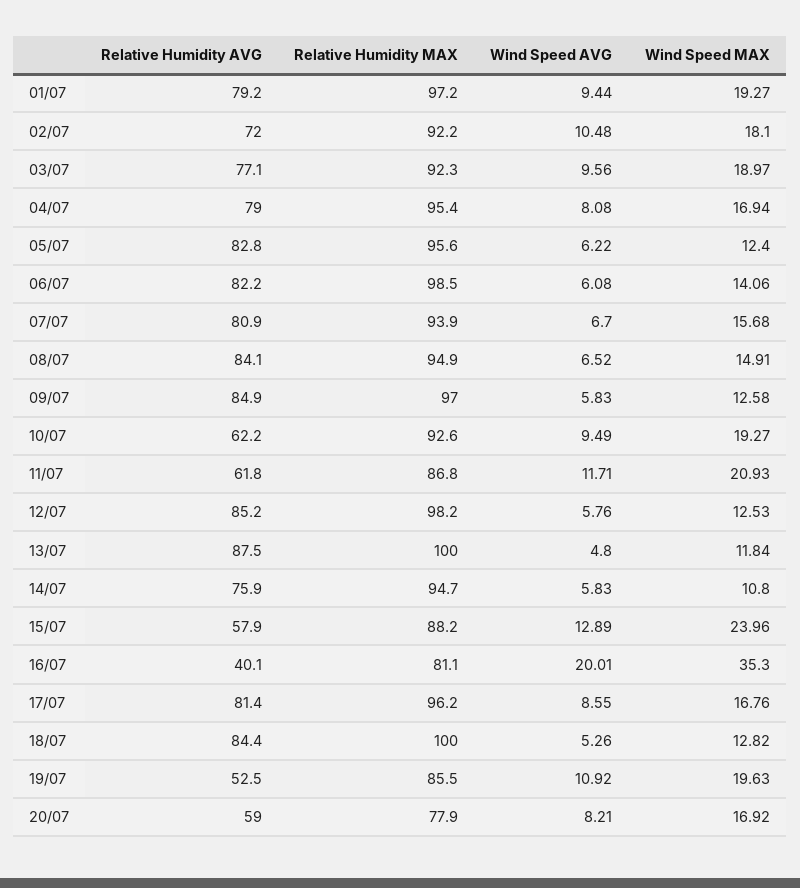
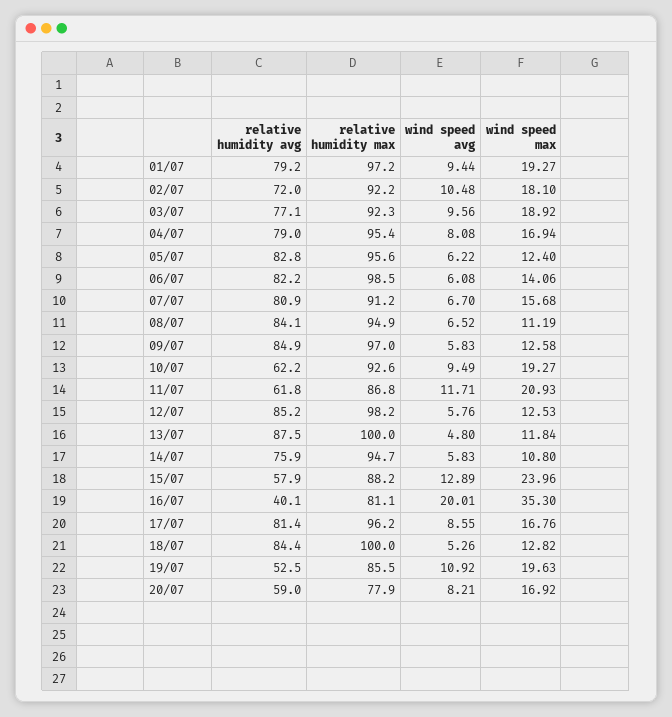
  {
    "Relative Humidity AVG": {
      "01/07": 79.2,
      "02/07": 72,
      "03/07": 77.1,
      "04/07": 79,
      "05/07": 82.8,
      "06/07": 82.2,
      "07/07": 80.9,
      "08/07": 84.1,
      "09/07": 84.9,
      "10/07": 62.2,
      "11/07": 61.8,
      "12/07": 85.2,
      "13/07": 87.5,
      "14/07": 75.9,
      "15/07": 57.9,
      "16/07": 40.1,
      "17/07": 81.4,
      "18/07": 84.4,
      "19/07": 52.5,
      "20/07": 59
    },
    "Relative Humidity MAX": {
      "01/07": 97.2,
      "02/07": 92.2,
      "03/07": 92.3,
      "04/07": 95.4,
      "05/07": 95.6,
      "06/07": 98.5,
-     "07/07": 93.9,
+     "07/07": 91.2,
      "08/07": 94.9,
      "09/07": 97,
      "10/07": 92.6,
      "11/07": 86.8,
      "12/07": 98.2,
      "13/07": 100,
      "14/07": 94.7,
      "15/07": 88.2,
      "16/07": 81.1,
      "17/07": 96.2,
      "18/07": 100,
      "19/07": 85.5,
      "20/07": 77.9
    },
    "Wind Speed AVG": {
      "01/07": 9.44,
      "02/07": 10.48,
      "03/07": 9.56,
      "04/07": 8.08,
      "05/07": 6.22,
      "06/07": 6.08,
      "07/07": 6.7,
      "08/07": 6.52,
      "09/07": 5.83,
      "10/07": 9.49,
      "11/07": 11.71,
      "12/07": 5.76,
      "13/07": 4.8,
      "14/07": 5.83,
      "15/07": 12.89,
      "16/07": 20.01,
      "17/07": 8.55,
      "18/07": 5.26,
      "19/07": 10.92,
      "20/07": 8.21
    },
    "Wind Speed MAX": {
      "01/07": 19.27,
      "02/07": 18.1,
-     "03/07": 18.97,
+     "03/07": 18.92,
      "04/07": 16.94,
      "05/07": 12.4,
      "06/07": 14.06,
      "07/07": 15.68,
-     "08/07": 14.91,
+     "08/07": 11.19,
      "09/07": 12.58,
      "10/07": 19.27,
      "11/07": 20.93,
      "12/07": 12.53,
      "13/07": 11.84,
      "14/07": 10.8,
      "15/07": 23.96,
      "16/07": 35.3,
      "17/07": 16.76,
      "18/07": 12.82,
      "19/07": 19.63,
      "20/07": 16.92
    }
  }

